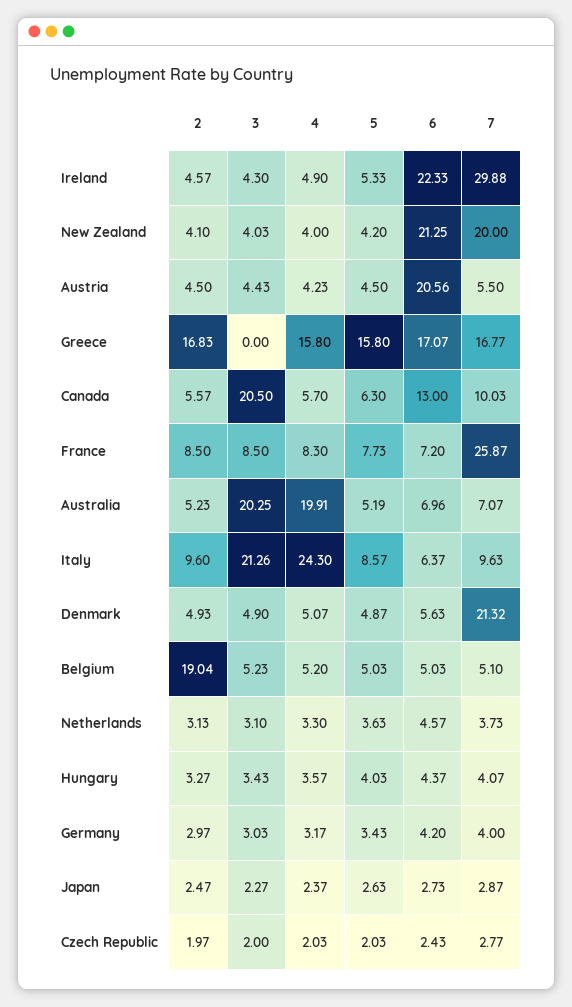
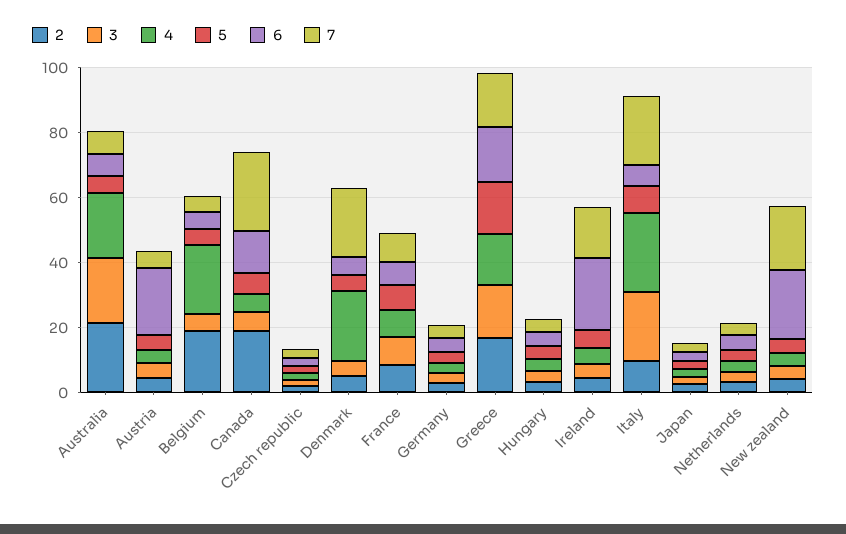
  {
    "2": {
      "Ireland": 4.57,
      "New Zealand": 4.1,
      "Austria": 4.5,
      "Greece": 16.83,
-     "Canada": 5.57,
+     "Canada": 20,
      "France": 8.5,
-     "Australia": 5.23,
+     "Australia": 20,
      "Italy": 9.6,
      "Denmark": 4.93,
      "Belgium": 19.04,
      "Netherlands": 3.13,
      "Hungary": 3.27,
      "Germany": 2.97,
      "Japan": 2.47,
      "Czech Republic": 1.97
    },
    "3": {
      "Ireland": 4.3,
      "New Zealand": 4.03,
      "Austria": 4.43,
-     "Greece": 0,
+     "Greece": 15,
-     "Canada": 20.5,
+     "Canada": 5,
      "France": 8.5,
      "Australia": 20.25,
      "Italy": 21.26,
      "Denmark": 4.9,
      "Belgium": 5.23,
      "Netherlands": 3.1,
      "Hungary": 3.43,
      "Germany": 3.03,
      "Japan": 2.27,
      "Czech Republic": 2
    },
    "4": {
      "Ireland": 4.9,
      "New Zealand": 4,
      "Austria": 4.23,
      "Greece": 15.8,
      "Canada": 5.7,
      "France": 8.3,
      "Australia": 19.91,
      "Italy": 24.3,
-     "Denmark": 5.07,
+     "Denmark": 20,
-     "Belgium": 5.2,
+     "Belgium": 20,
      "Netherlands": 3.3,
      "Hungary": 3.57,
      "Germany": 3.17,
      "Japan": 2.37,
      "Czech Republic": 2.03
    },
    "5": {
      "Ireland": 5.33,
      "New Zealand": 4.2,
      "Austria": 4.5,
      "Greece": 15.8,
      "Canada": 6.3,
      "France": 7.73,
      "Australia": 5.19,
      "Italy": 8.57,
      "Denmark": 4.87,
      "Belgium": 5.03,
      "Netherlands": 3.63,
      "Hungary": 4.03,
      "Germany": 3.43,
      "Japan": 2.63,
      "Czech Republic": 2.03
    },
    "6": {
      "Ireland": 22.33,
      "New Zealand": 21.25,
      "Austria": 20.56,
      "Greece": 17.07,
      "Canada": 13,
      "France": 7.2,
      "Australia": 6.96,
      "Italy": 6.37,
      "Denmark": 5.63,
      "Belgium": 5.03,
      "Netherlands": 4.57,
      "Hungary": 4.37,
      "Germany": 4.2,
      "Japan": 2.73,
      "Czech Republic": 2.43
    },
    "7": {
-     "Ireland": 29.88,
+     "Ireland": 15,
      "New Zealand": 20,
      "Austria": 5.5,
      "Greece": 16.77,
-     "Canada": 10.03,
+     "Canada": 25,
-     "France": 25.87,
+     "France": 10,
      "Australia": 7.07,
-     "Italy": 9.63,
+     "Italy": 20,
      "Denmark": 21.32,
      "Belgium": 5.1,
      "Netherlands": 3.73,
      "Hungary": 4.07,
      "Germany": 4,
      "Japan": 2.87,
      "Czech Republic": 2.77
    }
  }

